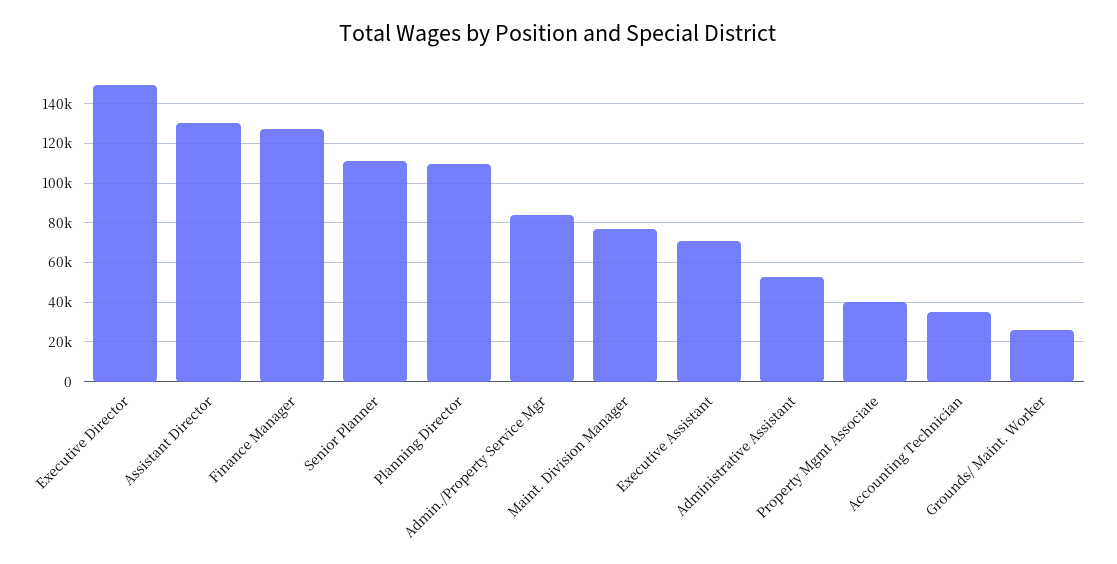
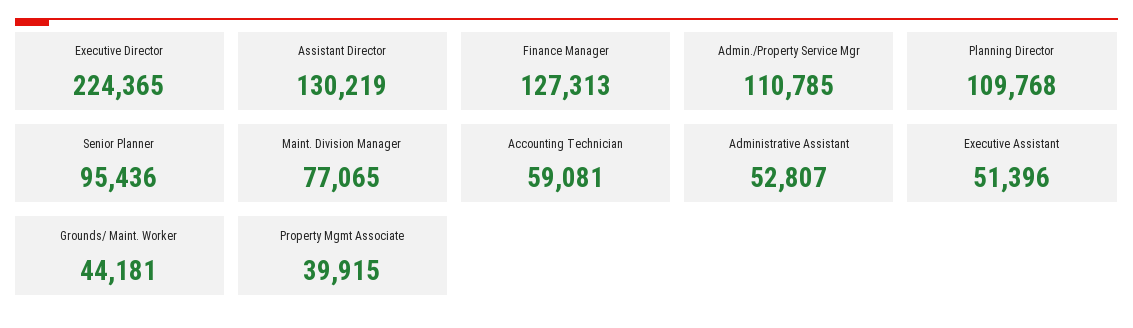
  {
-   "Executive Director": 150000,
+   "Executive Director": 224365,
    "Assistant Director": 130219,
    "Finance Manager": 127313,
-   "Senior Planner": 110000,
+   "Senior Planner": 95436,
    "Planning Director": 109768,
-   "Admin./Property Service Mgr": 85000,
+   "Admin./Property Service Mgr": 110785,
    "Maint. Division Manager": 77065,
-   "Executive Assistant": 70000,
+   "Executive Assistant": 51396,
    "Administrative Assistant": 52807,
    "Property Mgmt Associate": 39915,
-   "Accounting Technician": 35000,
+   "Accounting Technician": 59081,
-   "Grounds/ Maint. Worker": 25000
+   "Grounds/ Maint. Worker": 44181
  }

